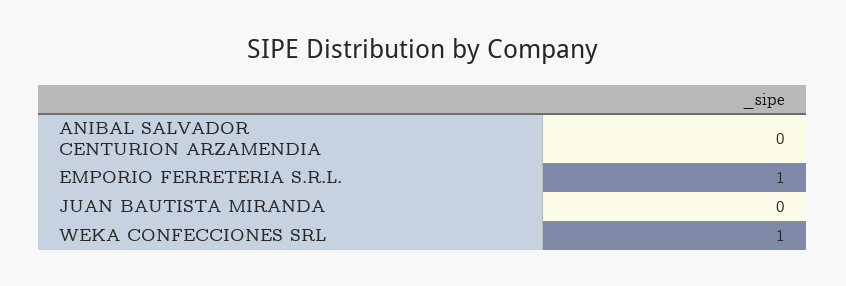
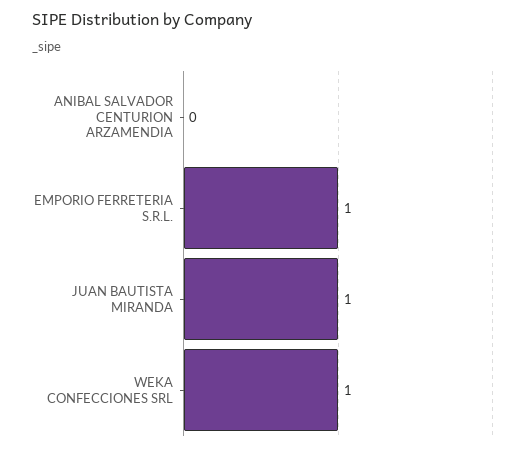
  {
    "ANIBAL SALVADOR CENTURION ARZAMENDIA": 0,
    "EMPORIO FERRETERIA S.R.L.": 1,
-   "JUAN BAUTISTA MIRANDA": 0,
+   "JUAN BAUTISTA MIRANDA": 1,
    "WEKA CONFECCIONES SRL": 1
  }

